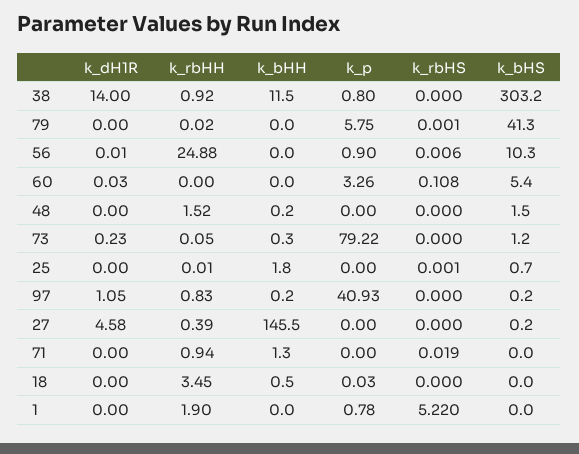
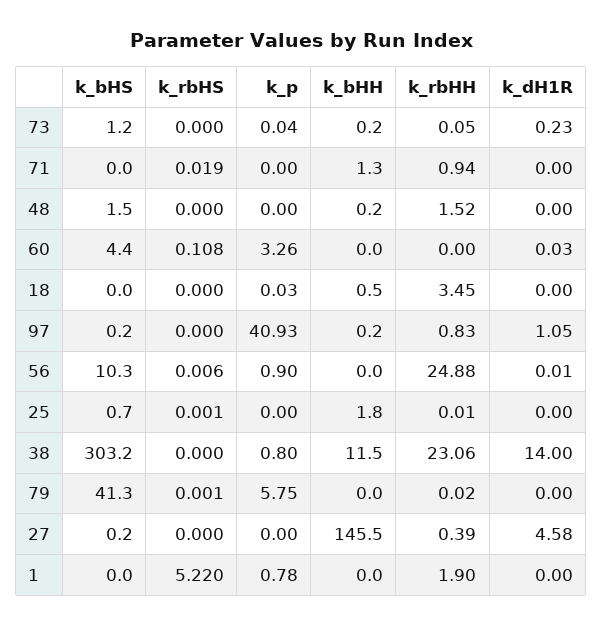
  {
    "k_dH1R": {
      "38": 14,
      "79": 0,
      "56": 0.01,
      "60": 0.03,
      "48": 0,
      "73": 0.23,
      "25": 0,
      "97": 1.05,
      "27": 4.58,
      "71": 0,
      "18": 0,
      "1": 0
    },
    "k_rbHH": {
-     "38": 0.92,
+     "38": 23.06,
      "79": 0.02,
      "56": 24.88,
      "60": 0,
      "48": 1.52,
      "73": 0.05,
      "25": 0.01,
      "97": 0.83,
      "27": 0.39,
      "71": 0.94,
      "18": 3.45,
      "1": 1.9
    },
    "k_bHH": {
      "38": 11.5,
      "79": 0,
      "56": 0,
      "60": 0,
      "48": 0.2,
-     "73": 0.3,
+     "73": 0.2,
      "25": 1.8,
      "97": 0.2,
      "27": 145.5,
      "71": 1.3,
      "18": 0.5,
      "1": 0
    },
    "k_p": {
      "38": 0.8,
      "79": 5.75,
      "56": 0.9,
      "60": 3.26,
      "48": 0,
-     "73": 79.22,
+     "73": 0.04,
      "25": 0,
      "97": 40.93,
      "27": 0,
      "71": 0,
      "18": 0.03,
      "1": 0.78
    },
    "k_rbHS": {
      "38": 0,
      "79": 0.001,
      "56": 0.006,
      "60": 0.108,
      "48": 0,
      "73": 0,
      "25": 0.001,
      "97": 0,
      "27": 0,
      "71": 0.019,
      "18": 0,
      "1": 5.22
    },
    "k_bHS": {
      "38": 303.2,
      "79": 41.3,
      "56": 10.3,
-     "60": 5.4,
+     "60": 4.4,
      "48": 1.5,
      "73": 1.2,
      "25": 0.7,
      "97": 0.2,
      "27": 0.2,
      "71": 0,
      "18": 0,
      "1": 0
    }
  }

